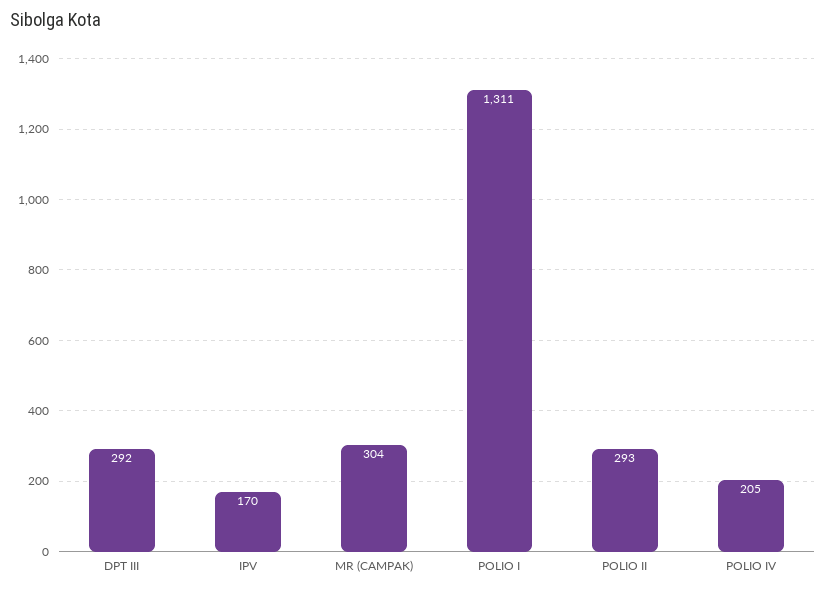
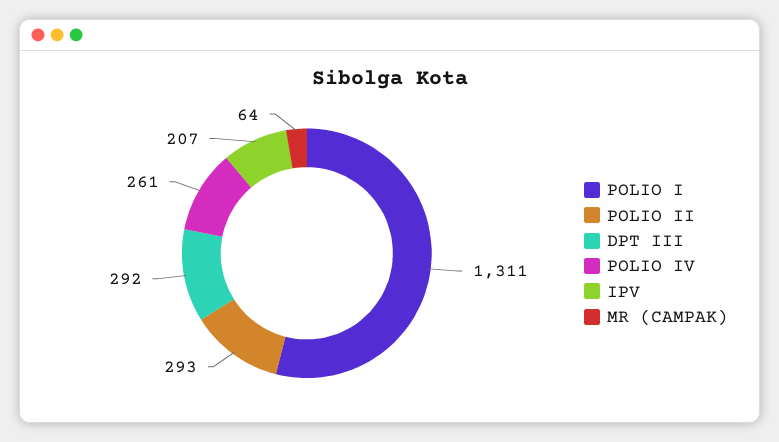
  {
    "DPT III": 292,
-   "IPV": 170,
+   "IPV": 207,
-   "MR (CAMPAK)": 304,
+   "MR (CAMPAK)": 64,
    "POLIO I": 1311,
    "POLIO II": 293,
-   "POLIO IV": 205
+   "POLIO IV": 261
  }

